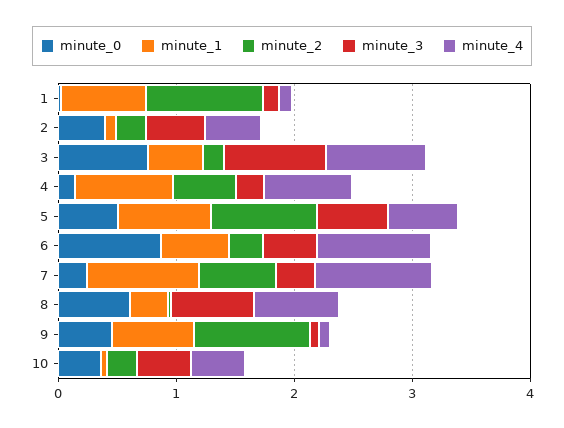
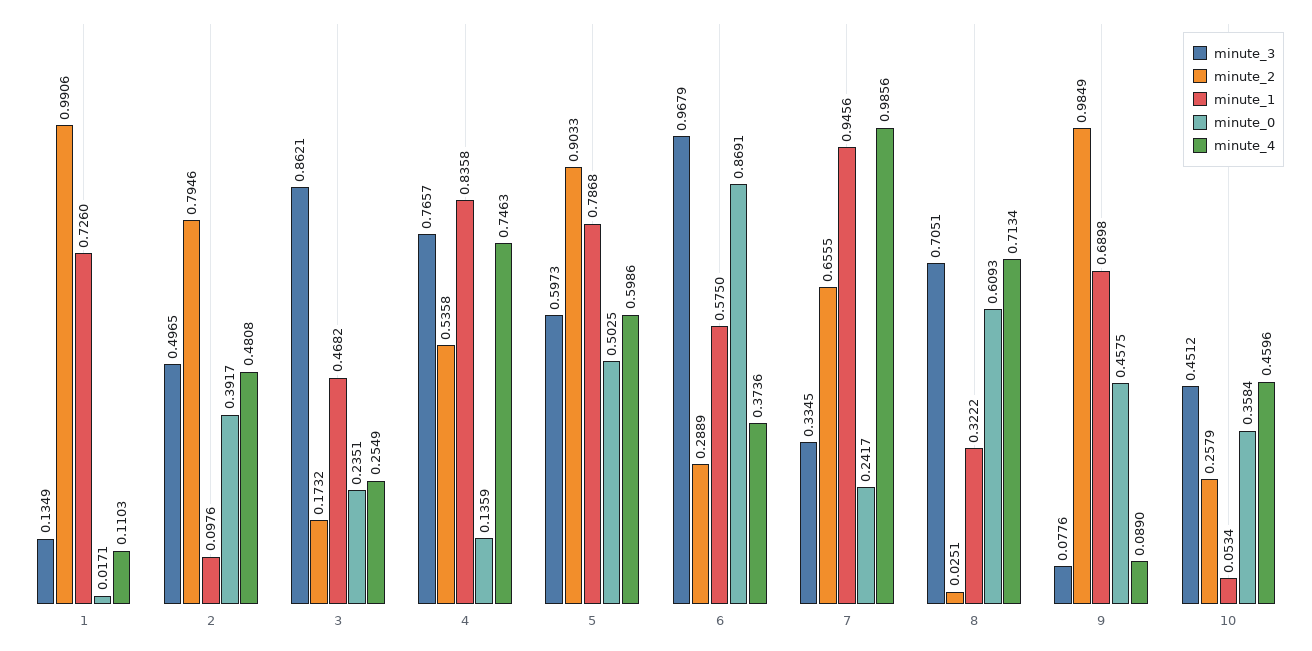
  {
    "minute_0": {
      "1": 0.0171,
      "2": 0.3917,
-     "3": 0.8,
+     "3": 0.2351,
      "4": 0.1359,
      "5": 0.5025,
      "6": 0.8691,
      "7": 0.2417,
      "8": 0.6093,
      "9": 0.4575,
      "10": 0.3584
    },
    "minute_1": {
      "1": 0.726,
      "2": 0.0976,
      "3": 0.4682,
      "4": 0.8358,
      "5": 0.7868,
      "6": 0.575,
      "7": 0.9456,
      "8": 0.3222,
      "9": 0.6898,
      "10": 0.0534
    },
    "minute_2": {
      "1": 0.9906,
-     "2": 0.2,
+     "2": 0.7946,
      "3": 0.1732,
      "4": 0.5358,
      "5": 0.9033,
      "6": 0.2889,
      "7": 0.6555,
      "8": 0.0251,
      "9": 0.9849,
      "10": 0.2579
    },
    "minute_3": {
      "1": 0.1349,
      "2": 0.4965,
      "3": 0.8621,
-     "4": 0.2,
+     "4": 0.7657,
      "5": 0.5973,
-     "6": 0.4,
+     "6": 0.9679,
      "7": 0.3345,
      "8": 0.7051,
      "9": 0.0776,
      "10": 0.4512
    },
    "minute_4": {
      "1": 0.1103,
      "2": 0.4808,
-     "3": 0.8,
+     "3": 0.2549,
      "4": 0.7463,
      "5": 0.5986,
-     "6": 1,
+     "6": 0.3736,
      "7": 0.9856,
      "8": 0.7134,
      "9": 0.089,
      "10": 0.4596
    }
  }

